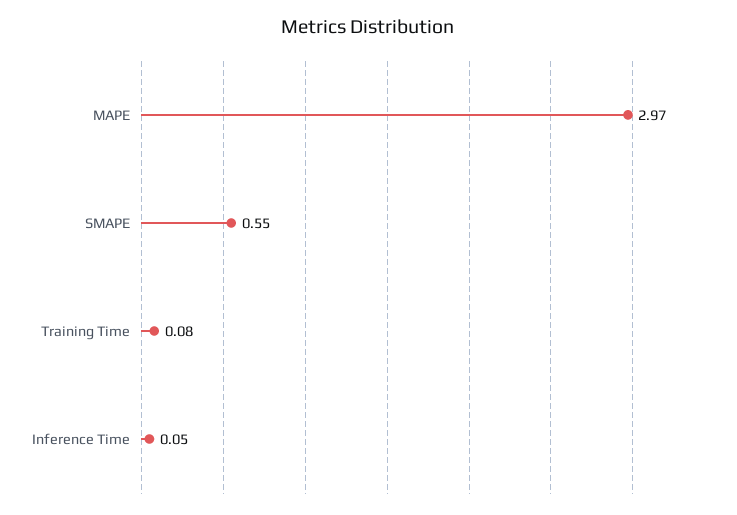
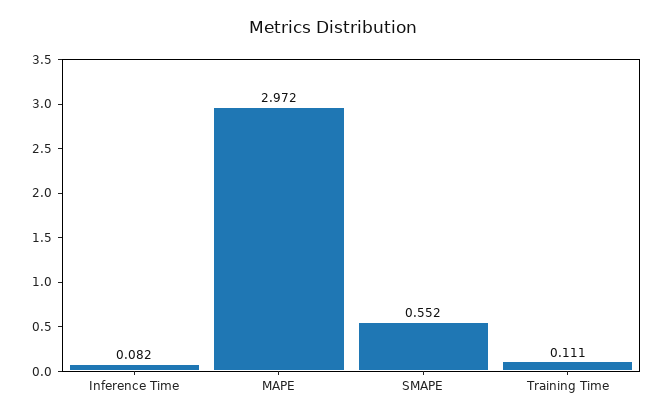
  {
    "MAPE": 2.972,
    "SMAPE": 0.552,
-   "Training Time": 0.08,
+   "Training Time": 0.111,
-   "Inference Time": 0.05
+   "Inference Time": 0.082
  }

